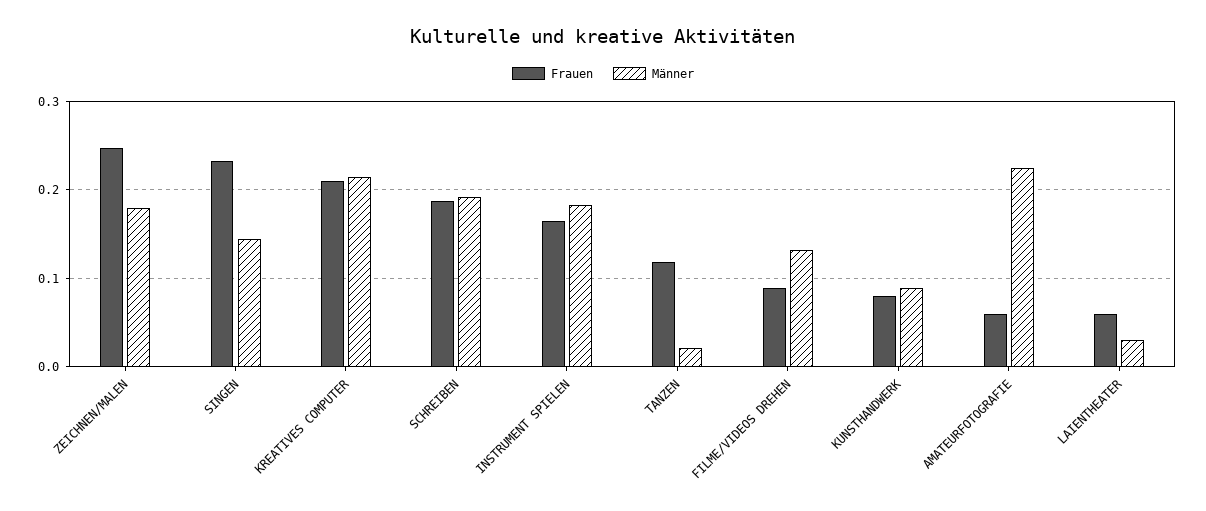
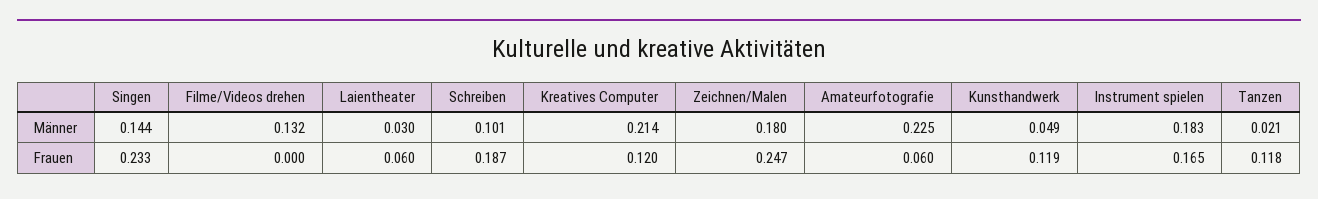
  {
    "Frauen": {
      "ZEICHNEN/MALEN": 0.247,
      "SINGEN": 0.233,
-     "KREATIVES COMPUTER": 0.21,
+     "KREATIVES COMPUTER": 0.12,
      "SCHREIBEN": 0.187,
      "INSTRUMENT SPIELEN": 0.165,
      "TANZEN": 0.118,
-     "FILME/VIDEOS DREHEN": 0.09,
+     "FILME/VIDEOS DREHEN": 0,
-     "KUNSTHANDWERK": 0.08,
+     "KUNSTHANDWERK": 0.119,
      "AMATEURFOTOGRAFIE": 0.06,
      "LAIENTHEATER": 0.06
    },
    "Männer": {
      "ZEICHNEN/MALEN": 0.18,
      "SINGEN": 0.144,
      "KREATIVES COMPUTER": 0.214,
-     "SCHREIBEN": 0.19,
+     "SCHREIBEN": 0.101,
      "INSTRUMENT SPIELEN": 0.183,
      "TANZEN": 0.021,
      "FILME/VIDEOS DREHEN": 0.132,
-     "KUNSTHANDWERK": 0.09,
+     "KUNSTHANDWERK": 0.049,
      "AMATEURFOTOGRAFIE": 0.225,
      "LAIENTHEATER": 0.03
    }
  }

